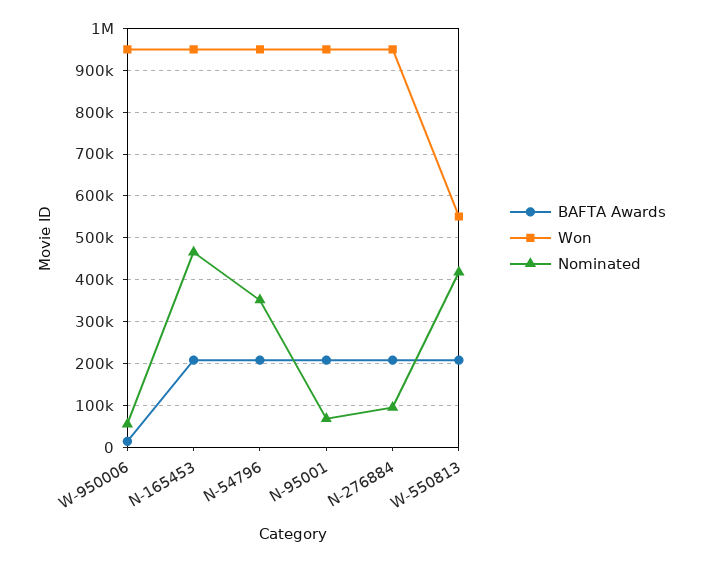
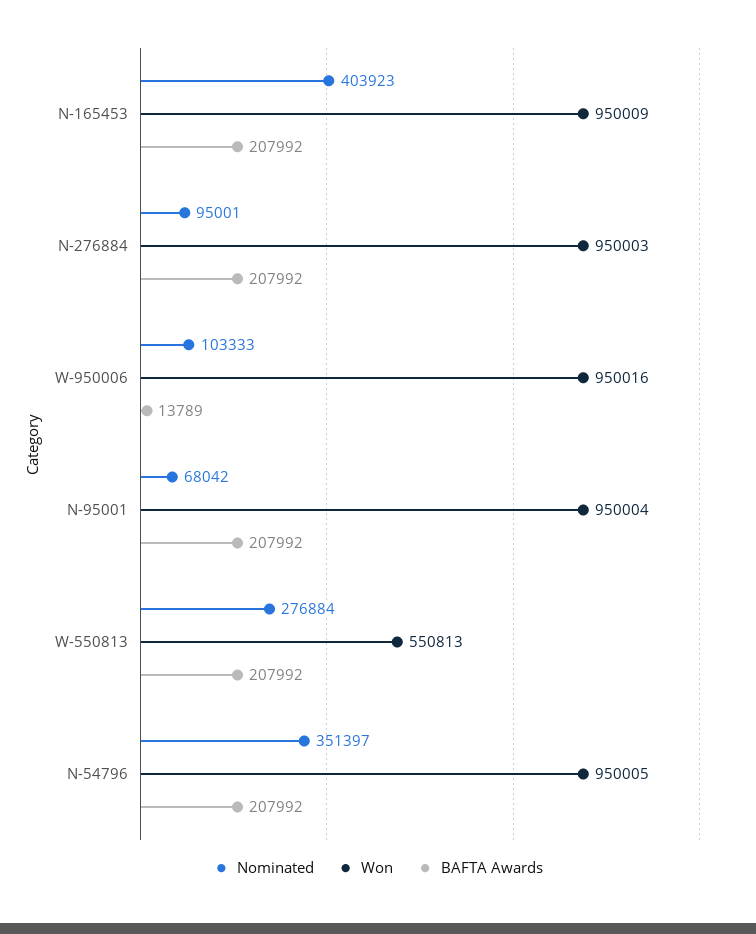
  {
    "BAFTA Awards": {
      "W-950006": 13789,
      "N-165453": 207992,
      "N-54796": 207992,
      "N-95001": 207992,
      "N-276884": 207992,
      "W-550813": 207992
    },
    "Won": {
      "W-950006": 950016,
      "N-165453": 950009,
      "N-54796": 950005,
      "N-95001": 950004,
      "N-276884": 950003,
      "W-550813": 550813
    },
    "Nominated": {
-     "W-950006": 60000,
+     "W-950006": 103333,
-     "N-165453": 460000,
+     "N-165453": 403923,
      "N-54796": 351397,
      "N-95001": 68042,
      "N-276884": 95001,
-     "W-550813": 420000
+     "W-550813": 276884
    }
  }

